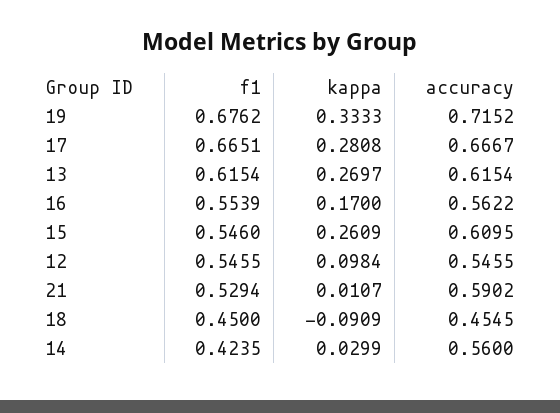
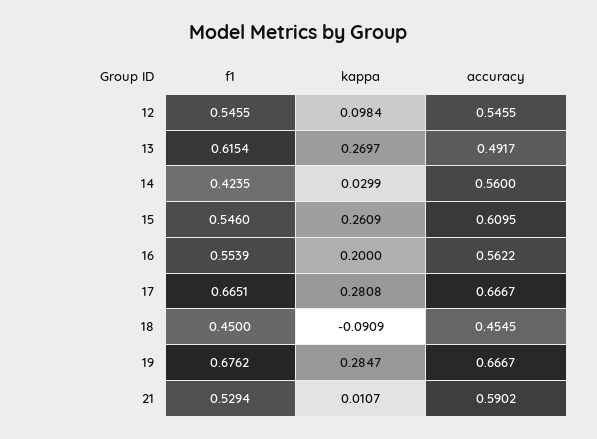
  {
    "f1": {
      "19": 0.6762,
      "17": 0.6651,
      "13": 0.6154,
      "16": 0.5539,
      "15": 0.546,
      "12": 0.5455,
      "21": 0.5294,
      "18": 0.45,
      "14": 0.4235
    },
    "kappa": {
-     "19": 0.3333,
+     "19": 0.2847,
      "17": 0.2808,
      "13": 0.2697,
-     "16": 0.17,
+     "16": 0.2,
      "15": 0.2609,
      "12": 0.0984,
      "21": 0.0107,
      "18": -0.0909,
      "14": 0.0299
    },
    "accuracy": {
-     "19": 0.7152,
+     "19": 0.6667,
      "17": 0.6667,
-     "13": 0.6154,
+     "13": 0.4917,
      "16": 0.5622,
      "15": 0.6095,
      "12": 0.5455,
      "21": 0.5902,
      "18": 0.4545,
      "14": 0.56
    }
  }

